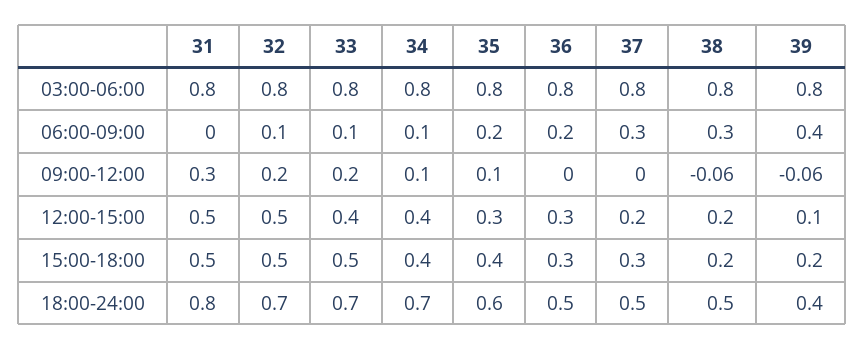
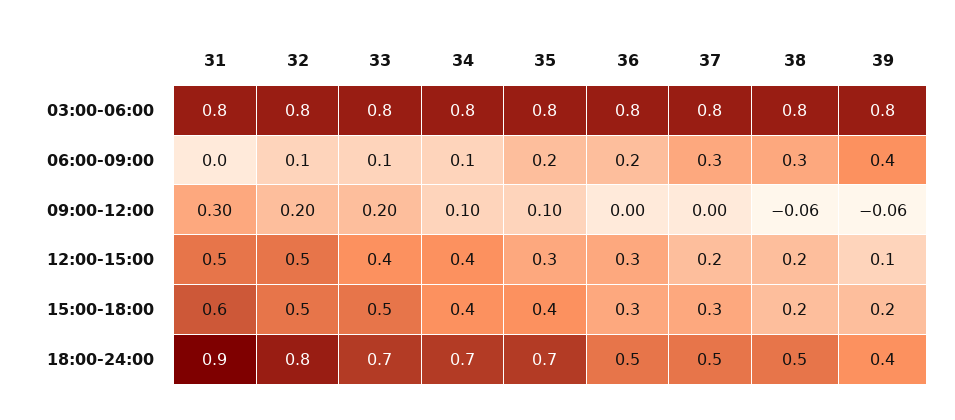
  {
    "31": {
      "03:00-06:00": 0.8,
      "06:00-09:00": 0,
      "09:00-12:00": 0.3,
      "12:00-15:00": 0.5,
-     "15:00-18:00": 0.5,
+     "15:00-18:00": 0.6,
-     "18:00-24:00": 0.8
+     "18:00-24:00": 0.9
    },
    "32": {
      "03:00-06:00": 0.8,
      "06:00-09:00": 0.1,
      "09:00-12:00": 0.2,
      "12:00-15:00": 0.5,
      "15:00-18:00": 0.5,
-     "18:00-24:00": 0.7
+     "18:00-24:00": 0.8
    },
    "33": {
      "03:00-06:00": 0.8,
      "06:00-09:00": 0.1,
      "09:00-12:00": 0.2,
      "12:00-15:00": 0.4,
      "15:00-18:00": 0.5,
      "18:00-24:00": 0.7
    },
    "34": {
      "03:00-06:00": 0.8,
      "06:00-09:00": 0.1,
      "09:00-12:00": 0.1,
      "12:00-15:00": 0.4,
      "15:00-18:00": 0.4,
      "18:00-24:00": 0.7
    },
    "35": {
      "03:00-06:00": 0.8,
      "06:00-09:00": 0.2,
      "09:00-12:00": 0.1,
      "12:00-15:00": 0.3,
      "15:00-18:00": 0.4,
-     "18:00-24:00": 0.6
+     "18:00-24:00": 0.7
    },
    "36": {
      "03:00-06:00": 0.8,
      "06:00-09:00": 0.2,
      "09:00-12:00": 0,
      "12:00-15:00": 0.3,
      "15:00-18:00": 0.3,
      "18:00-24:00": 0.5
    },
    "37": {
      "03:00-06:00": 0.8,
      "06:00-09:00": 0.3,
      "09:00-12:00": 0,
      "12:00-15:00": 0.2,
      "15:00-18:00": 0.3,
      "18:00-24:00": 0.5
    },
    "38": {
      "03:00-06:00": 0.8,
      "06:00-09:00": 0.3,
      "09:00-12:00": -0.06,
      "12:00-15:00": 0.2,
      "15:00-18:00": 0.2,
      "18:00-24:00": 0.5
    },
    "39": {
      "03:00-06:00": 0.8,
      "06:00-09:00": 0.4,
      "09:00-12:00": -0.06,
      "12:00-15:00": 0.1,
      "15:00-18:00": 0.2,
      "18:00-24:00": 0.4
    }
  }

